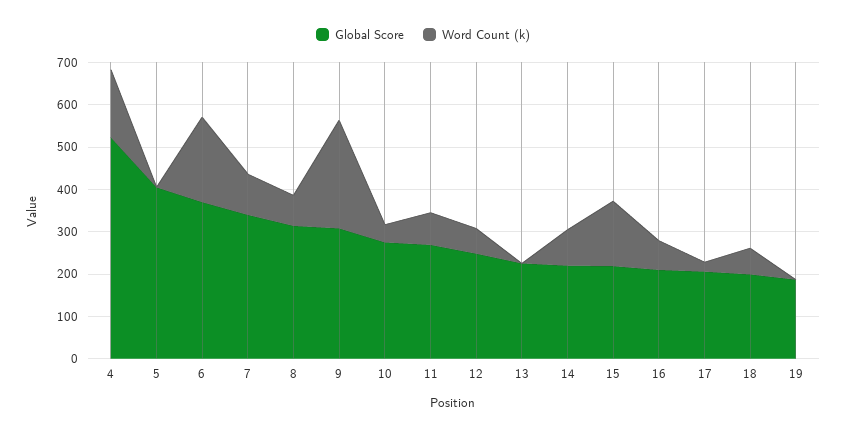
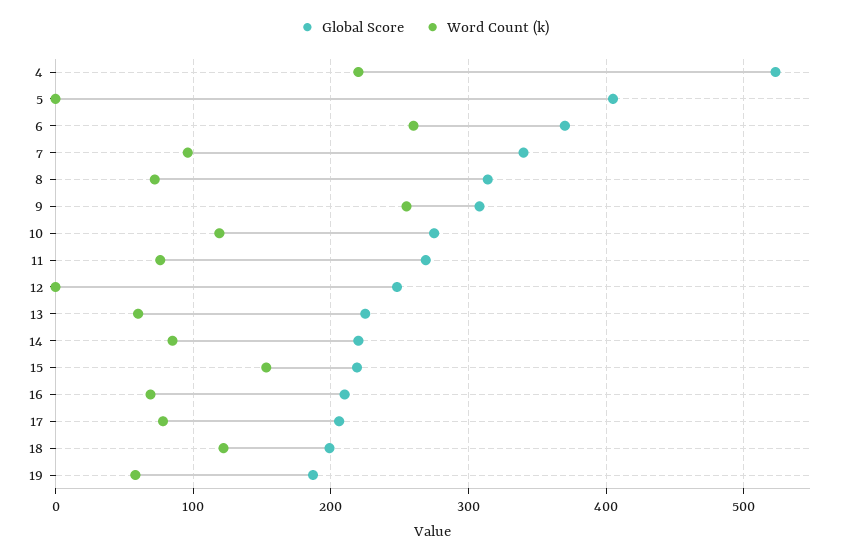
  {
    "Global Score": {
      "4": 520,
      "5": 410,
      "6": 370,
      "7": 340,
      "8": 310,
      "9": 310,
      "10": 280,
      "11": 270,
      "12": 250,
      "13": 230,
      "14": 220,
      "15": 220,
      "16": 210,
      "17": 210,
      "18": 200,
      "19": 190
    },
    "Word Count (k)": {
-     "4": 160,
+     "4": 220,
      "5": 0,
-     "6": 200,
+     "6": 260,
      "7": 100,
      "8": 70,
      "9": 260,
-     "10": 40,
+     "10": 120,
      "11": 80,
-     "12": 60,
+     "12": 0,
-     "13": 0,
+     "13": 60,
      "14": 90,
      "15": 150,
      "16": 70,
-     "17": 20,
+     "17": 80,
-     "18": 60,
+     "18": 120,
-     "19": 0
+     "19": 60
    }
  }

